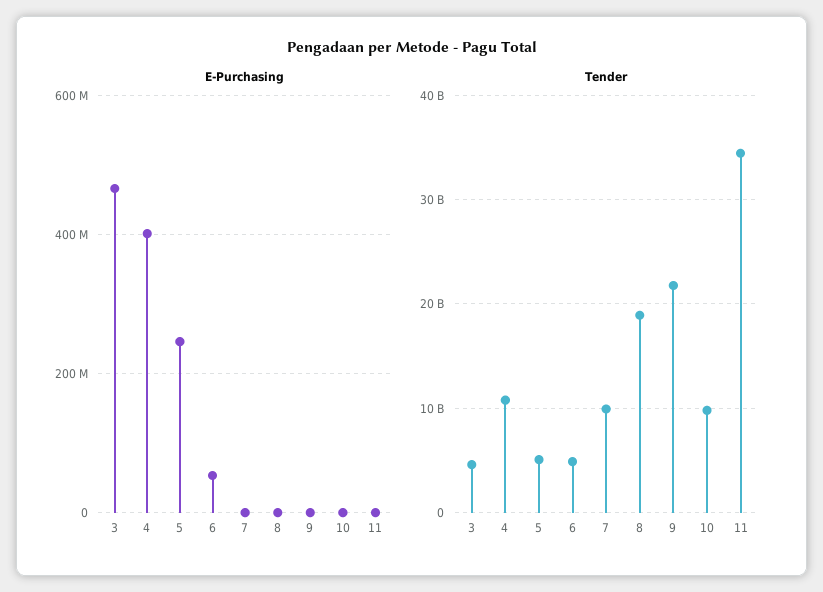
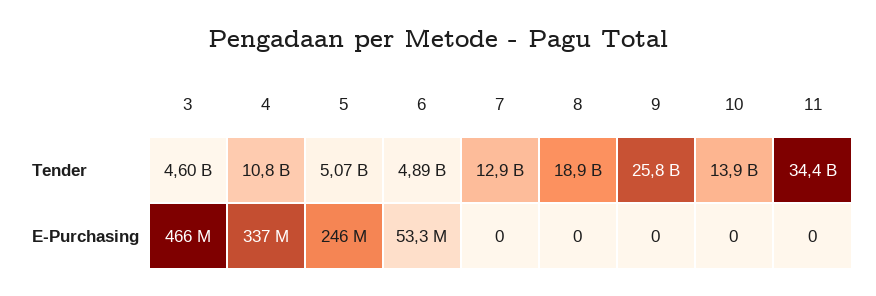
  {
    "E-Purchasing": {
      "3": 466000000,
-     "4": 400000000,
+     "4": 337000000,
      "5": 246000000,
      "6": 53300000,
      "7": 0,
      "8": 0,
      "9": 0,
      "10": 0,
      "11": 0
    },
    "Tender": {
      "3": 4600000000,
      "4": 10800000000,
      "5": 5070000000,
      "6": 4890000000,
-     "7": 10000000000,
+     "7": 12900000000,
      "8": 18900000000,
-     "9": 22000000000,
+     "9": 25800000000,
-     "10": 10000000000,
+     "10": 13900000000,
      "11": 34400000000
    }
  }

